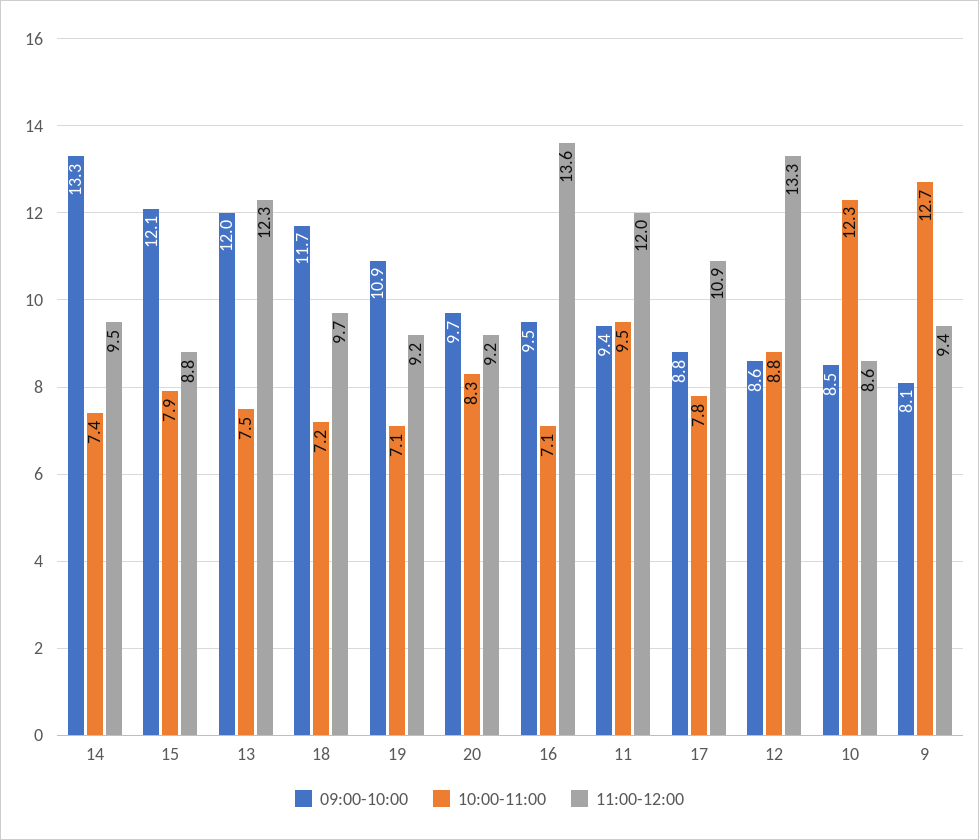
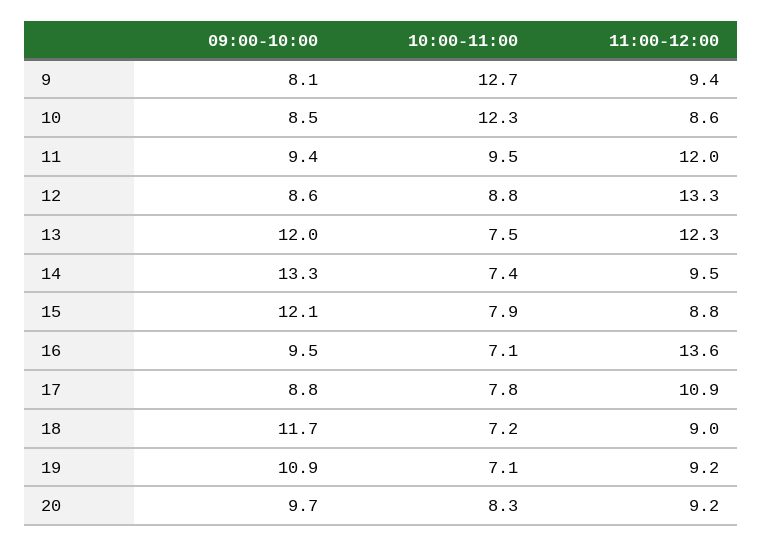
  {
    "09:00-10:00": {
      "14": 13.3,
      "15": 12.1,
      "13": 12,
      "18": 11.7,
      "19": 10.9,
      "20": 9.7,
      "16": 9.5,
      "11": 9.4,
      "17": 8.8,
      "12": 8.6,
      "10": 8.5,
      "9": 8.1
    },
    "10:00-11:00": {
      "14": 7.4,
      "15": 7.9,
      "13": 7.5,
      "18": 7.2,
      "19": 7.1,
      "20": 8.3,
      "16": 7.1,
      "11": 9.5,
      "17": 7.8,
      "12": 8.8,
      "10": 12.3,
      "9": 12.7
    },
    "11:00-12:00": {
      "14": 9.5,
      "15": 8.8,
      "13": 12.3,
-     "18": 9.7,
+     "18": 9,
      "19": 9.2,
      "20": 9.2,
      "16": 13.6,
      "11": 12,
      "17": 10.9,
      "12": 13.3,
      "10": 8.6,
      "9": 9.4
    }
  }

